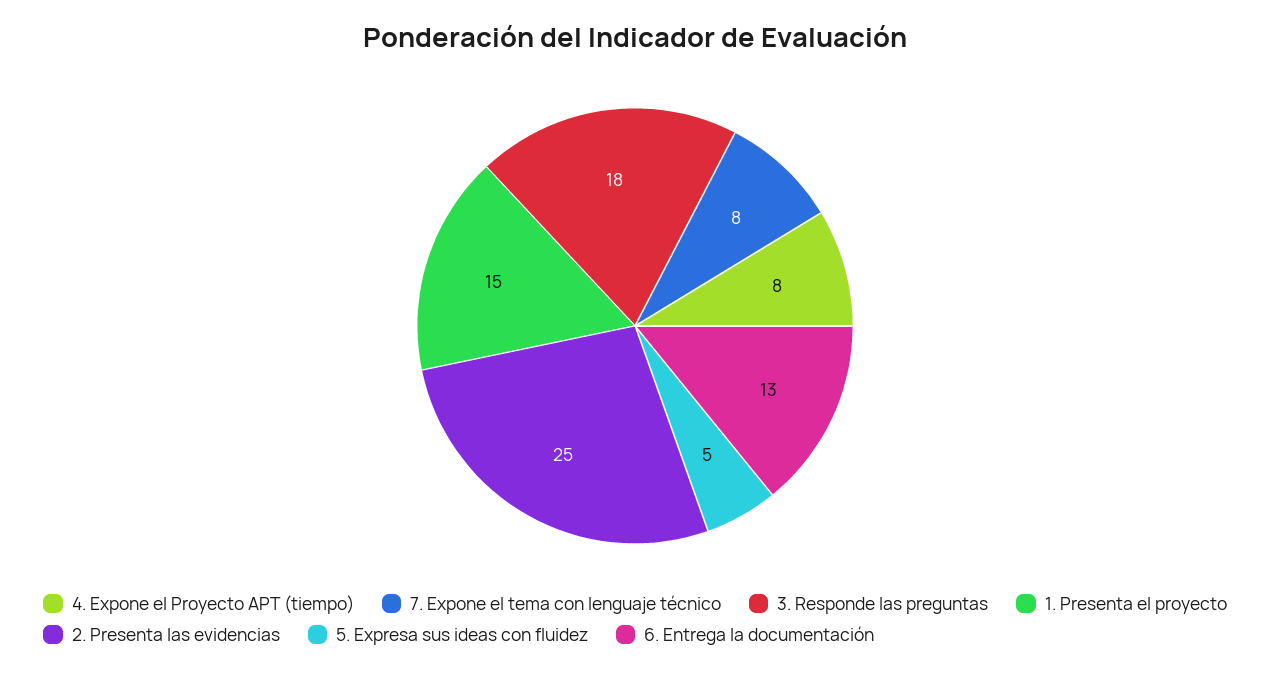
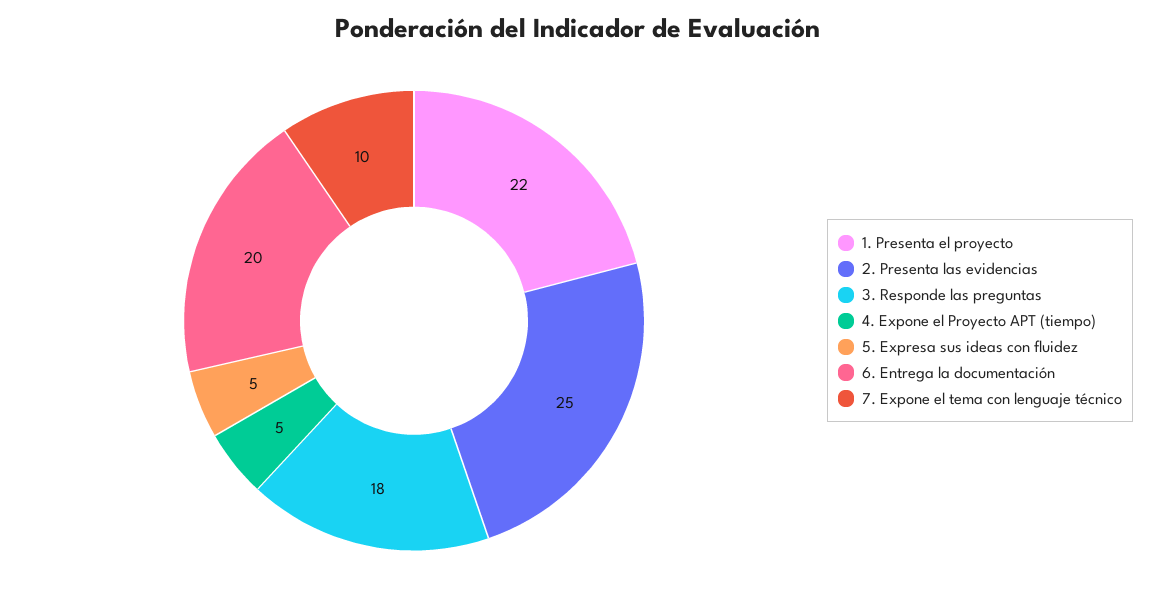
  {
-   "4. Expone el Proyecto APT (tiempo)": 8,
+   "4. Expone el Proyecto APT (tiempo)": 5,
-   "7. Expone el tema con lenguaje técnico": 8,
+   "7. Expone el tema con lenguaje técnico": 10,
    "3. Responde las preguntas": 18,
-   "1. Presenta el proyecto": 15,
+   "1. Presenta el proyecto": 22,
    "2. Presenta las evidencias": 25,
    "5. Expresa sus ideas con fluidez": 5,
-   "6. Entrega la documentación": 13
+   "6. Entrega la documentación": 20
  }

